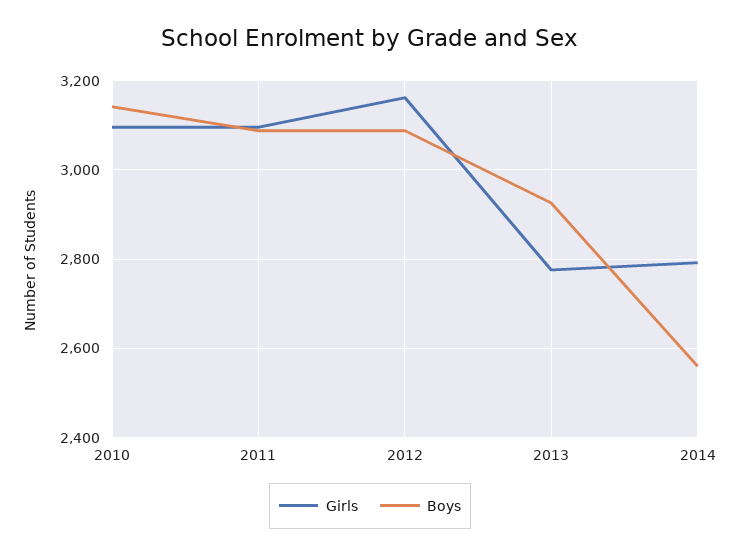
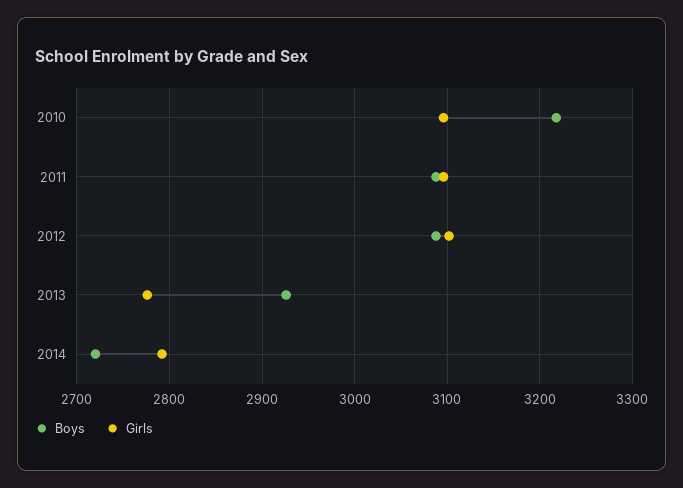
  {
    "Girls": {
      "2010": 3100,
      "2011": 3100,
-     "2012": 3160,
+     "2012": 3100,
      "2013": 2780,
      "2014": 2790
    },
    "Boys": {
-     "2010": 3140,
+     "2010": 3220,
      "2011": 3090,
      "2012": 3090,
      "2013": 2930,
-     "2014": 2560
+     "2014": 2720
    }
  }

